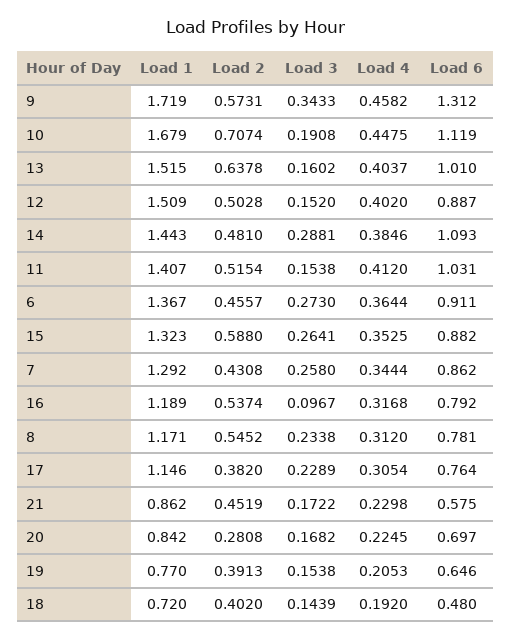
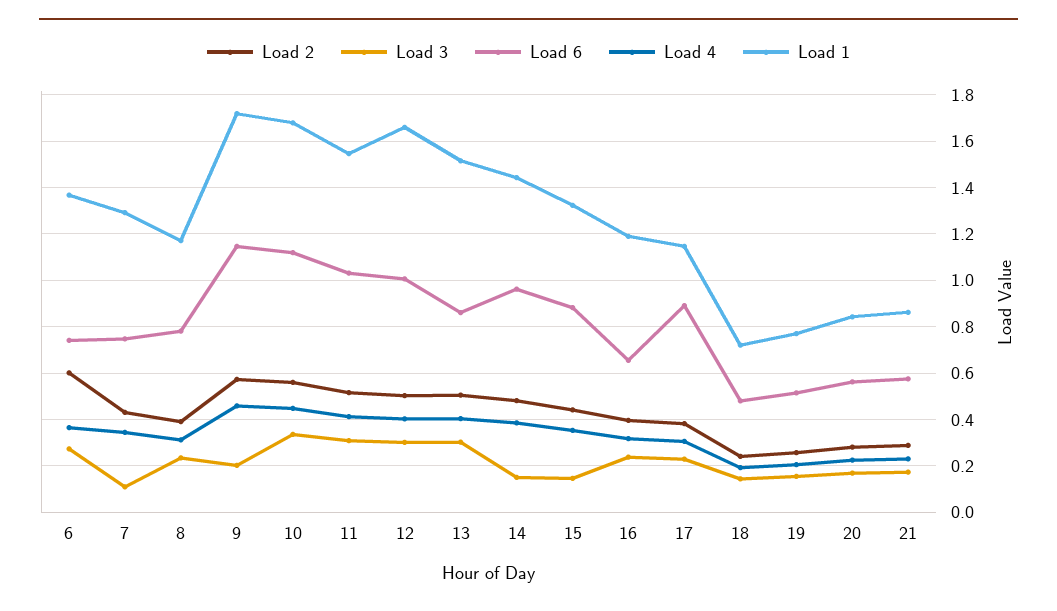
  {
    "Load 1": {
      "9": 1.719,
      "10": 1.679,
      "13": 1.515,
-     "12": 1.509,
+     "12": 1.65,
      "14": 1.443,
-     "11": 1.407,
+     "11": 1.55,
      "6": 1.367,
      "15": 1.323,
      "7": 1.292,
      "16": 1.189,
      "8": 1.171,
      "17": 1.146,
      "21": 0.862,
      "20": 0.842,
      "19": 0.77,
      "18": 0.72
    },
    "Load 2": {
      "9": 0.5731,
-     "10": 0.7074,
+     "10": 0.55,
-     "13": 0.6378,
+     "13": 0.5,
      "12": 0.5028,
      "14": 0.481,
      "11": 0.5154,
-     "6": 0.4557,
+     "6": 0.6,
-     "15": 0.588,
+     "15": 0.45,
      "7": 0.4308,
-     "16": 0.5374,
+     "16": 0.4,
-     "8": 0.5452,
+     "8": 0.4,
      "17": 0.382,
-     "21": 0.4519,
+     "21": 0.3,
      "20": 0.2808,
-     "19": 0.3913,
+     "19": 0.25,
-     "18": 0.402
+     "18": 0.25
    },
    "Load 3": {
-     "9": 0.3433,
+     "9": 0.2,
-     "10": 0.1908,
+     "10": 0.35,
-     "13": 0.1602,
+     "13": 0.3,
-     "12": 0.152,
+     "12": 0.3,
-     "14": 0.2881,
+     "14": 0.15,
-     "11": 0.1538,
+     "11": 0.3,
      "6": 0.273,
-     "15": 0.2641,
+     "15": 0.15,
-     "7": 0.258,
+     "7": 0.1,
-     "16": 0.0967,
+     "16": 0.25,
      "8": 0.2338,
      "17": 0.2289,
      "21": 0.1722,
      "20": 0.1682,
      "19": 0.1538,
      "18": 0.1439
    },
    "Load 4": {
      "9": 0.4582,
      "10": 0.4475,
      "13": 0.4037,
      "12": 0.402,
      "14": 0.3846,
      "11": 0.412,
      "6": 0.3644,
      "15": 0.3525,
      "7": 0.3444,
      "16": 0.3168,
      "8": 0.312,
      "17": 0.3054,
      "21": 0.2298,
      "20": 0.2245,
      "19": 0.2053,
      "18": 0.192
    },
    "Load 6": {
-     "9": 1.312,
+     "9": 1.15,
      "10": 1.119,
-     "13": 1.01,
+     "13": 0.85,
-     "12": 0.887,
+     "12": 1,
-     "14": 1.093,
+     "14": 0.95,
      "11": 1.031,
-     "6": 0.911,
+     "6": 0.75,
      "15": 0.882,
-     "7": 0.862,
+     "7": 0.75,
-     "16": 0.792,
+     "16": 0.65,
      "8": 0.781,
-     "17": 0.764,
+     "17": 0.9,
      "21": 0.575,
-     "20": 0.697,
+     "20": 0.55,
-     "19": 0.646,
+     "19": 0.5,
      "18": 0.48
    }
  }

